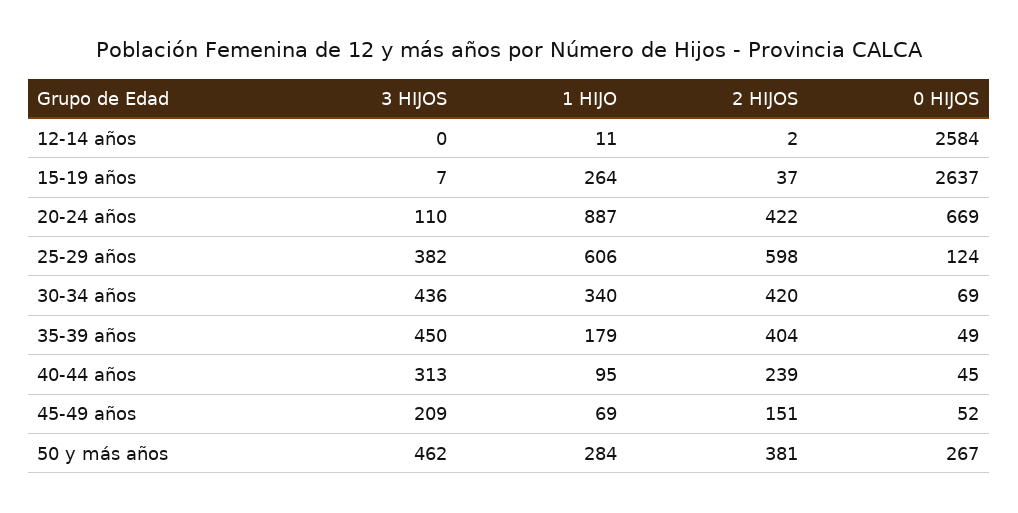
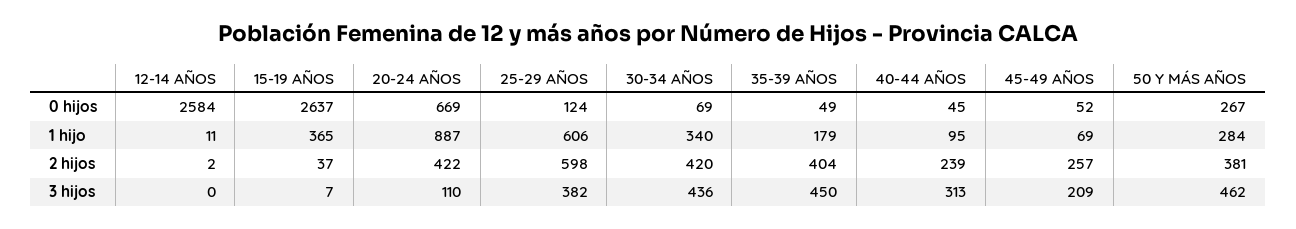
  {
    "3 HIJOS": {
      "12-14 años": 0,
      "15-19 años": 7,
      "20-24 años": 110,
      "25-29 años": 382,
      "30-34 años": 436,
      "35-39 años": 450,
      "40-44 años": 313,
      "45-49 años": 209,
      "50 y más años": 462
    },
    "1 HIJO": {
      "12-14 años": 11,
-     "15-19 años": 264,
+     "15-19 años": 365,
      "20-24 años": 887,
      "25-29 años": 606,
      "30-34 años": 340,
      "35-39 años": 179,
      "40-44 años": 95,
      "45-49 años": 69,
      "50 y más años": 284
    },
    "2 HIJOS": {
      "12-14 años": 2,
      "15-19 años": 37,
      "20-24 años": 422,
      "25-29 años": 598,
      "30-34 años": 420,
      "35-39 años": 404,
      "40-44 años": 239,
-     "45-49 años": 151,
+     "45-49 años": 257,
      "50 y más años": 381
    },
    "0 HIJOS": {
      "12-14 años": 2584,
      "15-19 años": 2637,
      "20-24 años": 669,
      "25-29 años": 124,
      "30-34 años": 69,
      "35-39 años": 49,
      "40-44 años": 45,
      "45-49 años": 52,
      "50 y más años": 267
    }
  }

